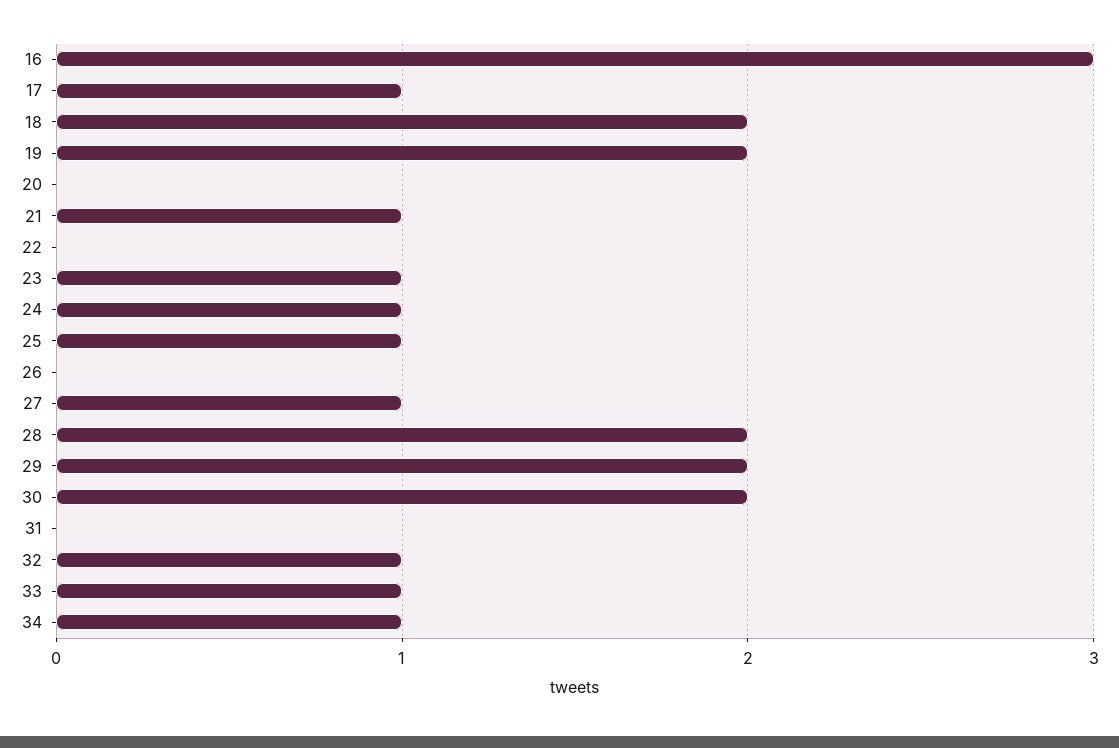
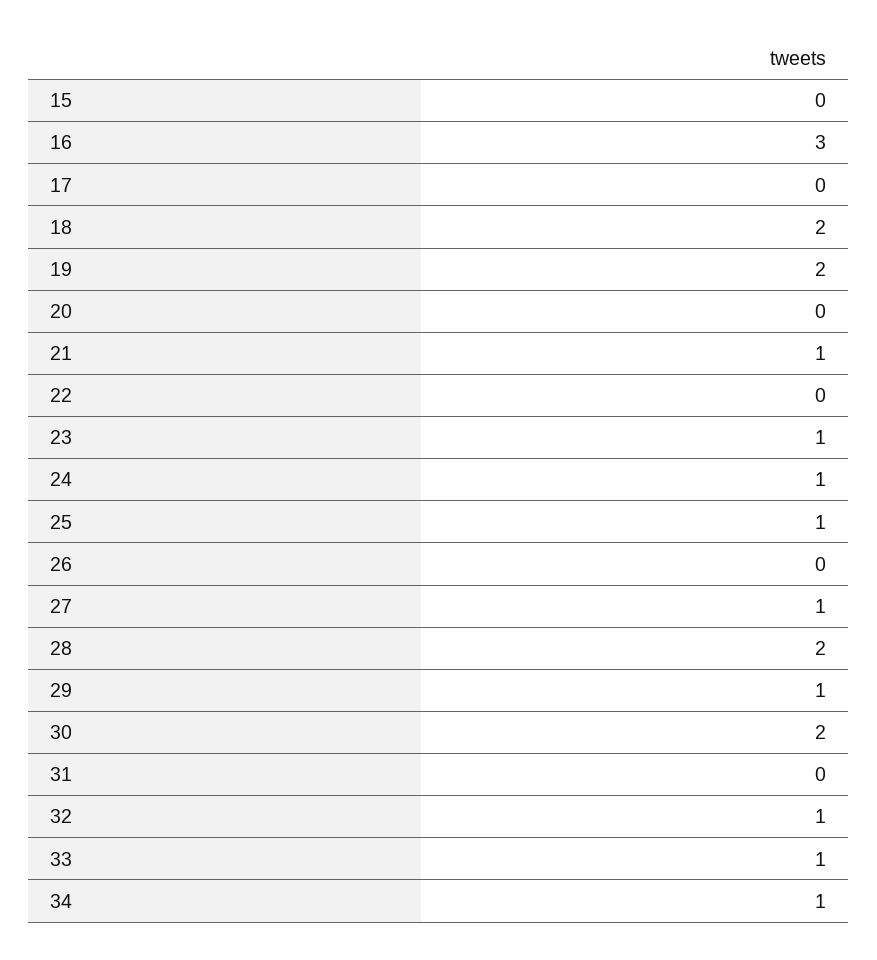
  {
    "16": 3,
-   "17": 1,
+   "17": 0,
    "18": 2,
    "19": 2,
    "20": 0,
    "21": 1,
    "22": 0,
    "23": 1,
    "24": 1,
    "25": 1,
    "26": 0,
    "27": 1,
    "28": 2,
-   "29": 2,
+   "29": 1,
    "30": 2,
    "31": 0,
    "32": 1,
    "33": 1,
-   "34": 1
+   "34": 1,
+   "15": 0
  }

